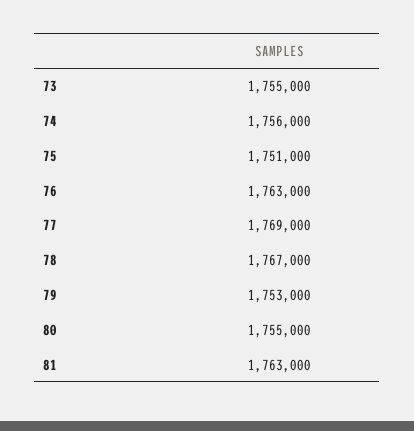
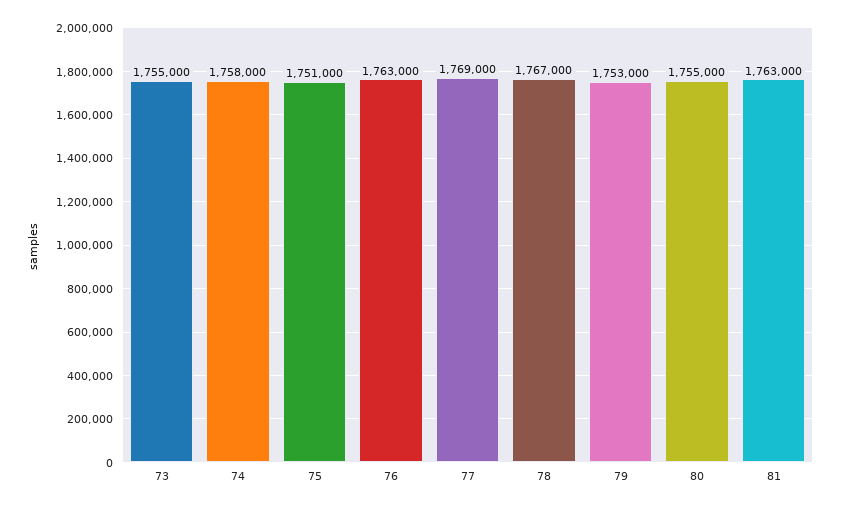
  {
    "73": 1755000,
-   "74": 1756000,
+   "74": 1758000,
    "75": 1751000,
    "76": 1763000,
    "77": 1769000,
    "78": 1767000,
    "79": 1753000,
    "80": 1755000,
    "81": 1763000
  }

